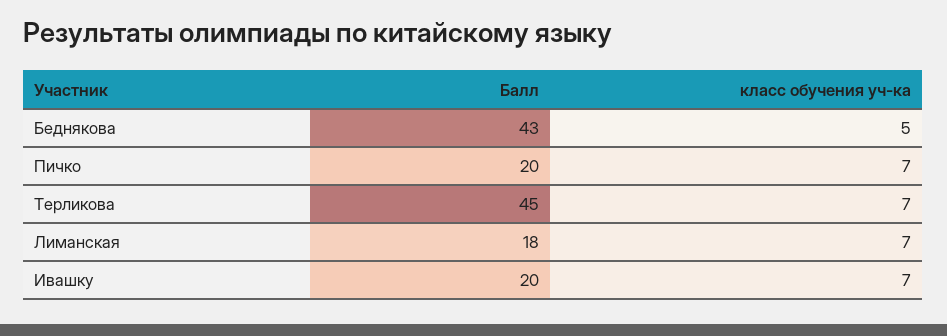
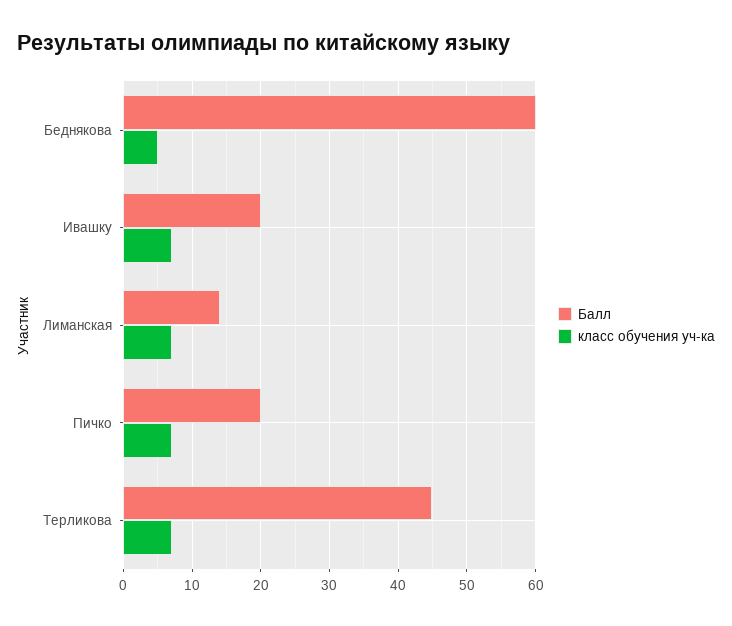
  {
    "Балл": {
-     "Беднякова": 43,
+     "Беднякова": 60,
      "Пичко": 20,
      "Терликова": 45,
-     "Лиманская": 18,
+     "Лиманская": 14,
      "Ивашку": 20
    },
    "класс обучения уч-ка": {
      "Беднякова": 5,
      "Пичко": 7,
      "Терликова": 7,
      "Лиманская": 7,
      "Ивашку": 7
    }
  }

